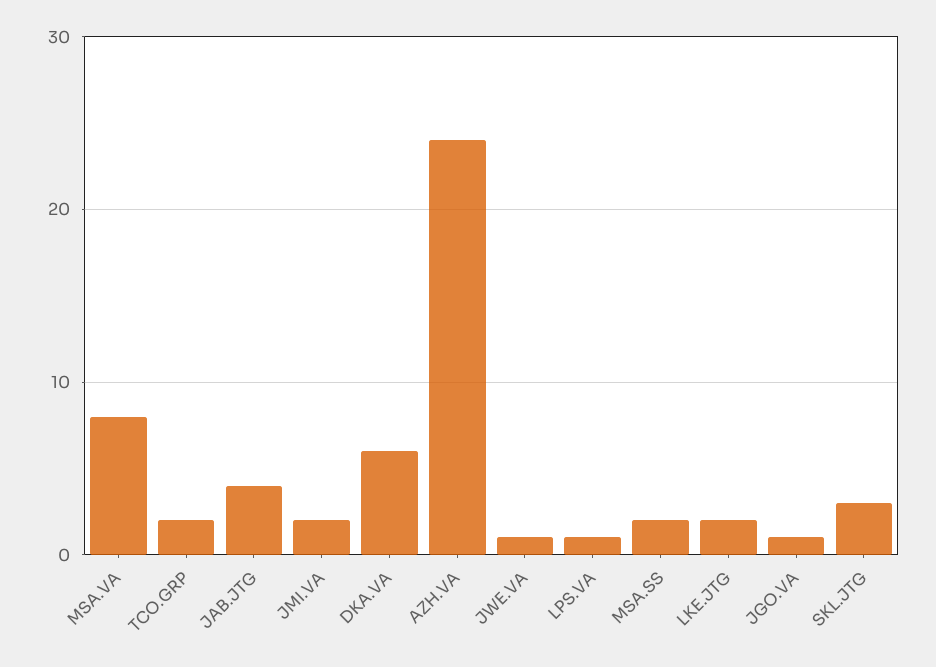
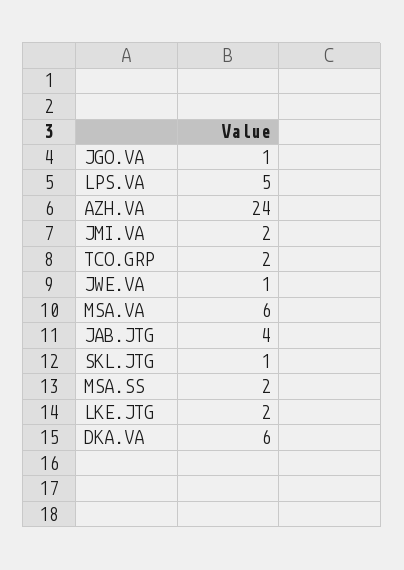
  {
-   "MSA.VA": 8,
+   "MSA.VA": 6,
    "TCO.GRP": 2,
    "JAB.JTG": 4,
    "JMI.VA": 2,
    "DKA.VA": 6,
    "AZH.VA": 24,
    "JWE.VA": 1,
-   "LPS.VA": 1,
+   "LPS.VA": 5,
    "MSA.SS": 2,
    "LKE.JTG": 2,
    "JGO.VA": 1,
-   "SKL.JTG": 3
+   "SKL.JTG": 1
  }

